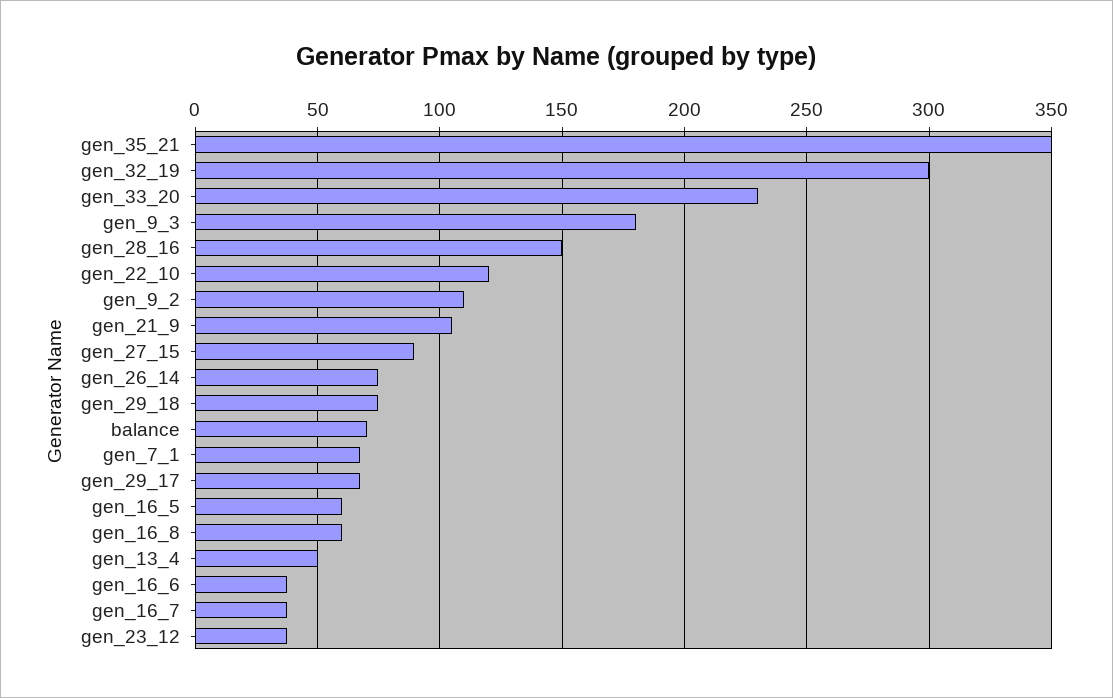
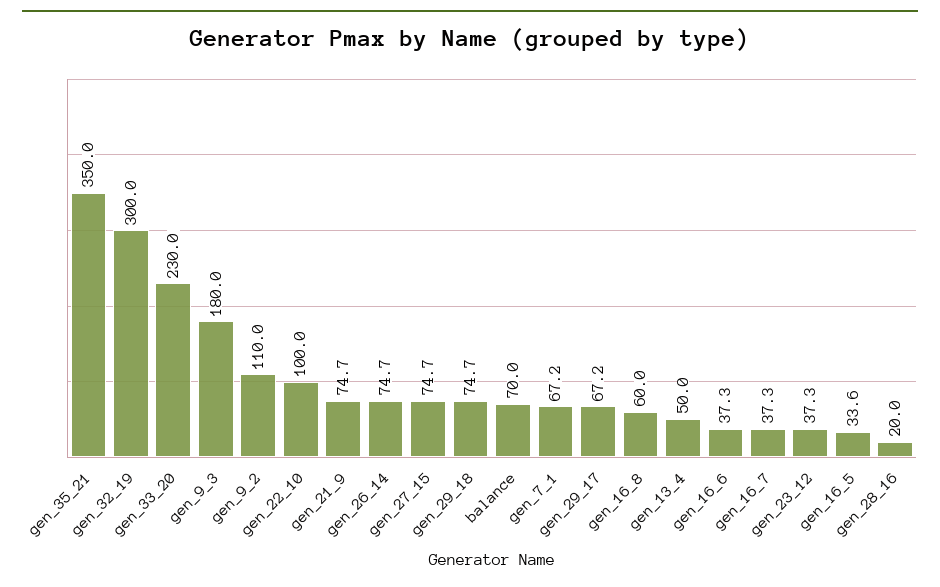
  {
    "gen_35_21": 350,
    "gen_32_19": 300,
    "gen_33_20": 230,
    "gen_9_3": 180,
-   "gen_28_16": 150,
+   "gen_28_16": 20,
-   "gen_22_10": 120,
+   "gen_22_10": 100,
    "gen_9_2": 110,
-   "gen_21_9": 105,
+   "gen_21_9": 74.7,
-   "gen_27_15": 90,
+   "gen_27_15": 74.7,
    "gen_26_14": 74.7,
    "gen_29_18": 74.7,
    "balance": 70,
    "gen_7_1": 67.2,
    "gen_29_17": 67.2,
-   "gen_16_5": 60,
+   "gen_16_5": 33.6,
    "gen_16_8": 60,
    "gen_13_4": 50,
    "gen_16_6": 37.3,
    "gen_16_7": 37.3,
    "gen_23_12": 37.3
  }

